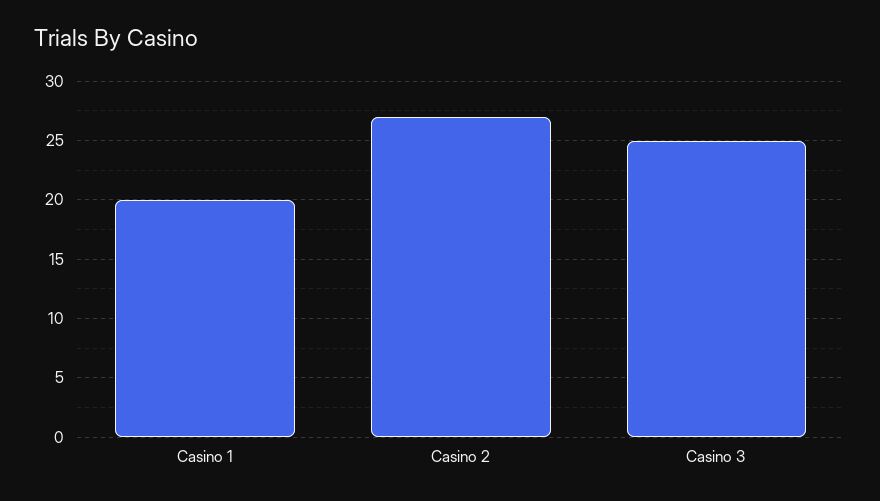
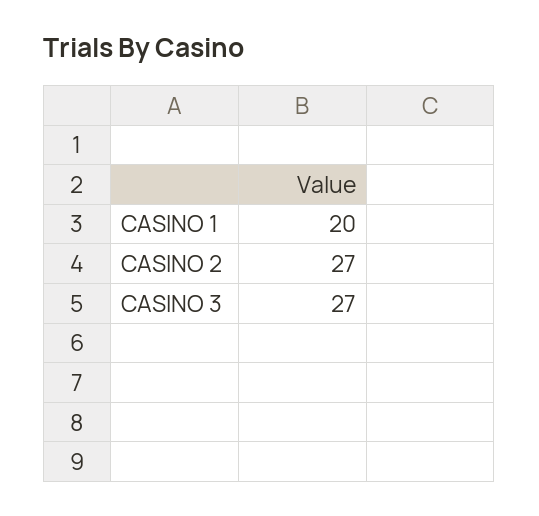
  {
    "Casino 1": 20,
    "Casino 2": 27,
-   "Casino 3": 25
+   "Casino 3": 27
  }

